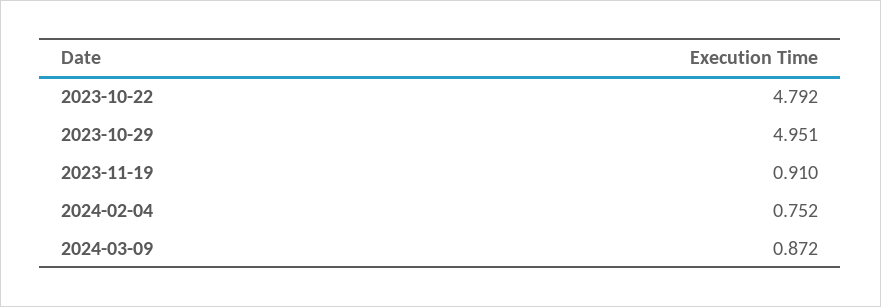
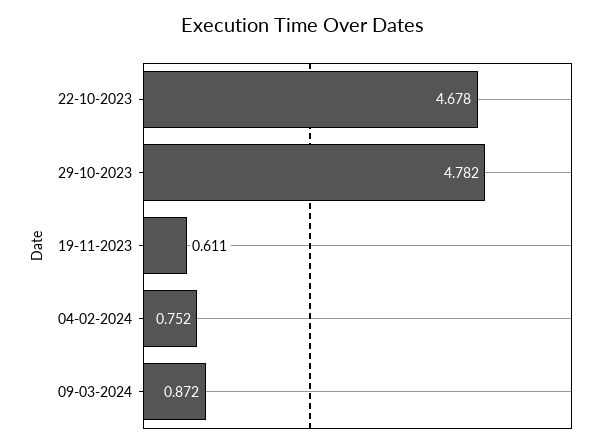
  {
-   "2023-10-22": 4.792,
+   "2023-10-22": 4.678,
-   "2023-10-29": 4.951,
+   "2023-10-29": 4.782,
-   "2023-11-19": 0.91,
+   "2023-11-19": 0.611,
    "2024-02-04": 0.752,
    "2024-03-09": 0.872
  }

